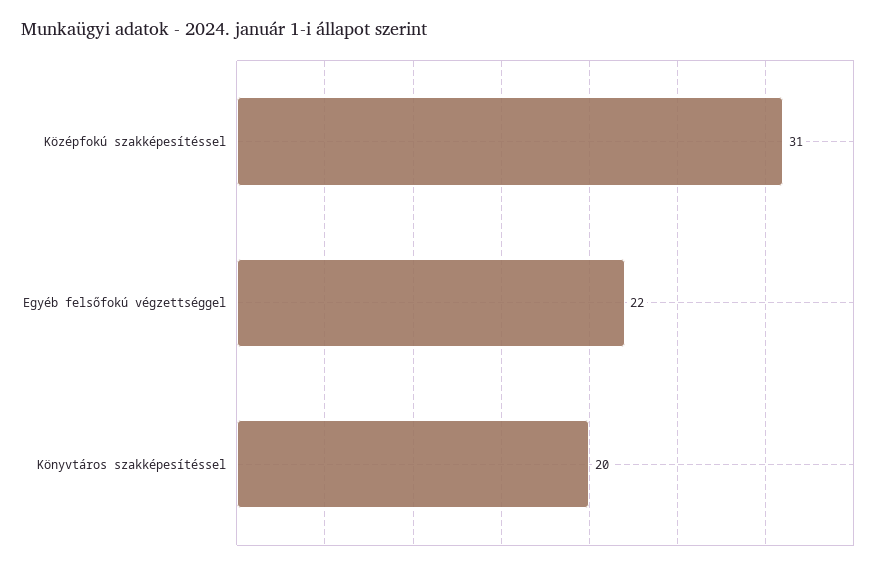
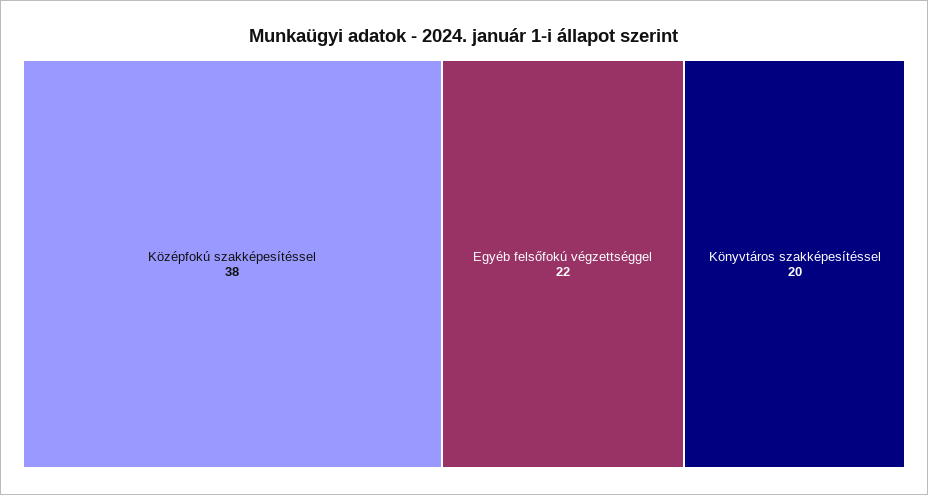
  {
-   "Középfokú szakképesítéssel": 31,
+   "Középfokú szakképesítéssel": 38,
    "Egyéb felsőfokú végzettséggel": 22,
    "Könyvtáros szakképesítéssel": 20
  }

